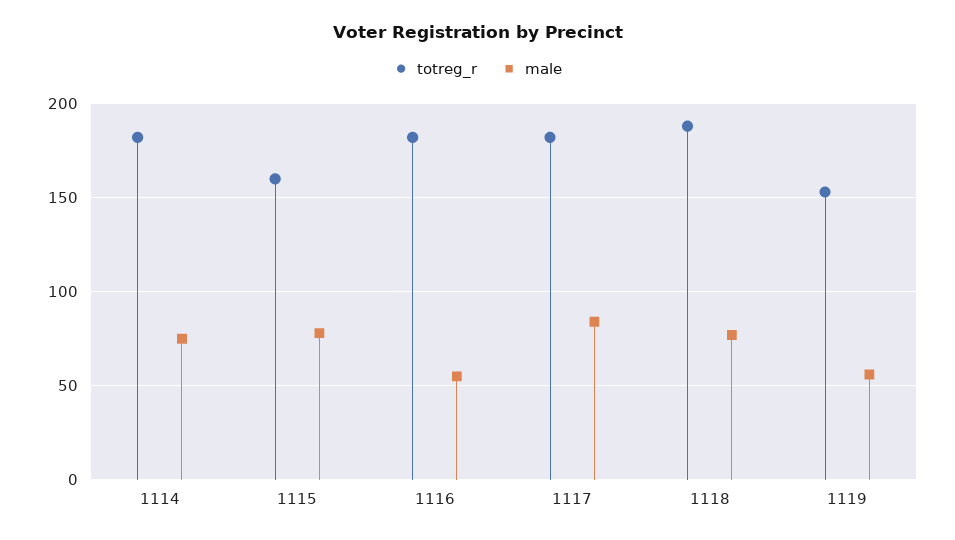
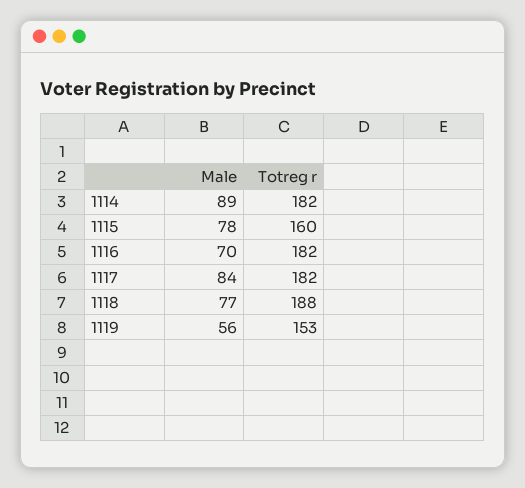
  {
    "totreg_r": {
      "1114": 182,
      "1115": 160,
      "1116": 182,
      "1117": 182,
      "1118": 188,
      "1119": 153
    },
    "male": {
-     "1114": 75,
+     "1114": 89,
      "1115": 78,
-     "1116": 55,
+     "1116": 70,
      "1117": 84,
      "1118": 77,
      "1119": 56
    }
  }

